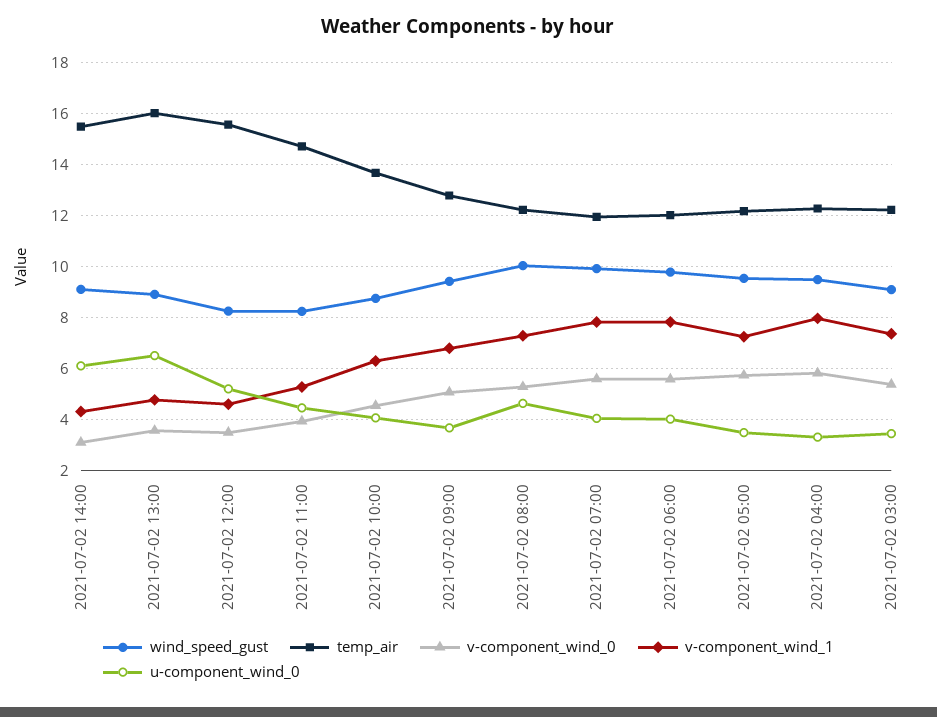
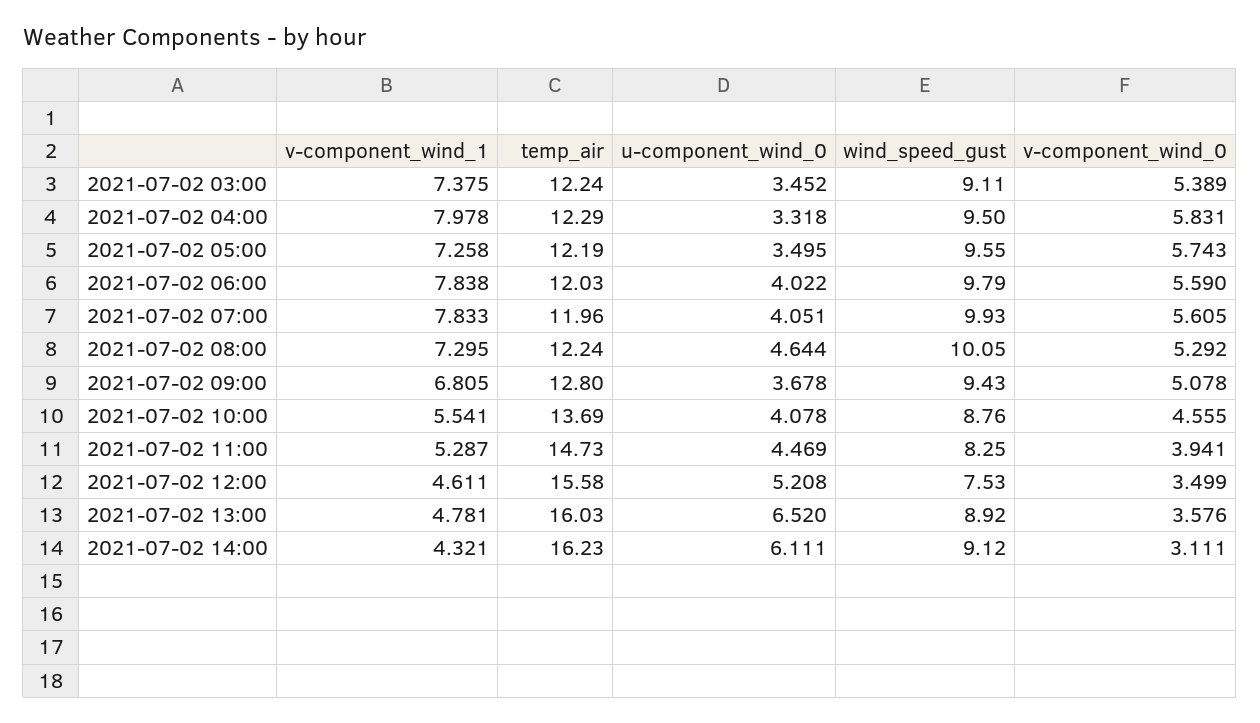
  {
    "wind_speed_gust": {
      "2021-07-02 14:00": 9.12,
      "2021-07-02 13:00": 8.92,
-     "2021-07-02 12:00": 8.25,
+     "2021-07-02 12:00": 7.53,
      "2021-07-02 11:00": 8.25,
      "2021-07-02 10:00": 8.76,
      "2021-07-02 09:00": 9.43,
      "2021-07-02 08:00": 10.05,
      "2021-07-02 07:00": 9.93,
      "2021-07-02 06:00": 9.79,
      "2021-07-02 05:00": 9.55,
      "2021-07-02 04:00": 9.5,
      "2021-07-02 03:00": 9.11
    },
    "temp_air": {
-     "2021-07-02 14:00": 15.5,
+     "2021-07-02 14:00": 16.23,
      "2021-07-02 13:00": 16.03,
      "2021-07-02 12:00": 15.58,
      "2021-07-02 11:00": 14.73,
      "2021-07-02 10:00": 13.69,
      "2021-07-02 09:00": 12.8,
      "2021-07-02 08:00": 12.24,
      "2021-07-02 07:00": 11.96,
      "2021-07-02 06:00": 12.03,
      "2021-07-02 05:00": 12.19,
      "2021-07-02 04:00": 12.29,
      "2021-07-02 03:00": 12.24
    },
    "v-component_wind_0": {
      "2021-07-02 14:00": 3.111,
      "2021-07-02 13:00": 3.576,
      "2021-07-02 12:00": 3.499,
      "2021-07-02 11:00": 3.941,
      "2021-07-02 10:00": 4.555,
      "2021-07-02 09:00": 5.078,
      "2021-07-02 08:00": 5.292,
      "2021-07-02 07:00": 5.605,
      "2021-07-02 06:00": 5.59,
      "2021-07-02 05:00": 5.743,
      "2021-07-02 04:00": 5.831,
      "2021-07-02 03:00": 5.389
    },
    "v-component_wind_1": {
      "2021-07-02 14:00": 4.321,
      "2021-07-02 13:00": 4.781,
      "2021-07-02 12:00": 4.611,
      "2021-07-02 11:00": 5.287,
-     "2021-07-02 10:00": 6.25,
+     "2021-07-02 10:00": 5.541,
      "2021-07-02 09:00": 6.805,
      "2021-07-02 08:00": 7.295,
      "2021-07-02 07:00": 7.833,
      "2021-07-02 06:00": 7.838,
      "2021-07-02 05:00": 7.258,
      "2021-07-02 04:00": 7.978,
      "2021-07-02 03:00": 7.375
    },
    "u-component_wind_0": {
      "2021-07-02 14:00": 6.111,
      "2021-07-02 13:00": 6.52,
      "2021-07-02 12:00": 5.208,
      "2021-07-02 11:00": 4.469,
      "2021-07-02 10:00": 4.078,
      "2021-07-02 09:00": 3.678,
      "2021-07-02 08:00": 4.644,
      "2021-07-02 07:00": 4.051,
      "2021-07-02 06:00": 4.022,
      "2021-07-02 05:00": 3.495,
      "2021-07-02 04:00": 3.318,
      "2021-07-02 03:00": 3.452
    }
  }

